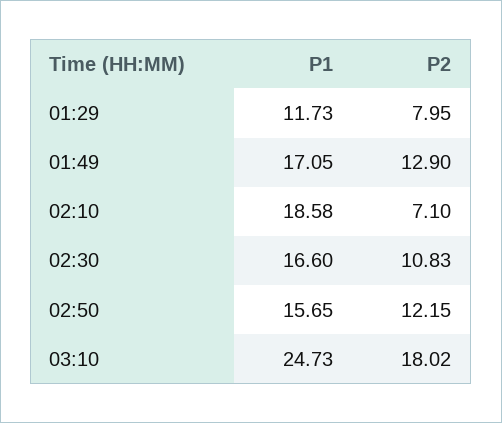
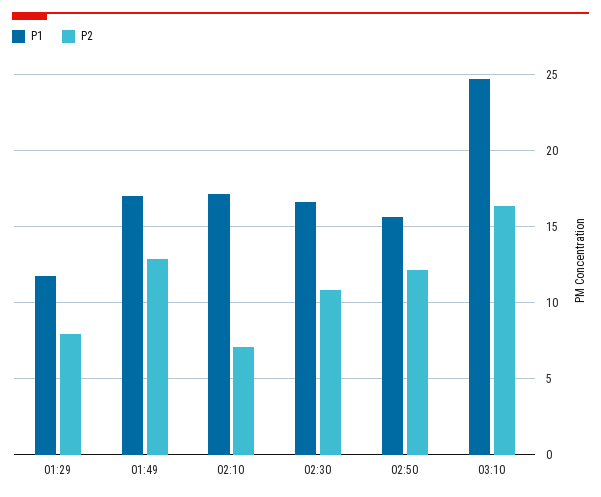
  {
    "P1": {
      "01:29": 11.73,
      "01:49": 17.05,
-     "02:10": 18.58,
+     "02:10": 17,
      "02:30": 16.6,
      "02:50": 15.65,
      "03:10": 24.73
    },
    "P2": {
      "01:29": 7.95,
      "01:49": 12.9,
      "02:10": 7.1,
      "02:30": 10.83,
      "02:50": 12.15,
-     "03:10": 18.02
+     "03:10": 16.5
    }
  }

